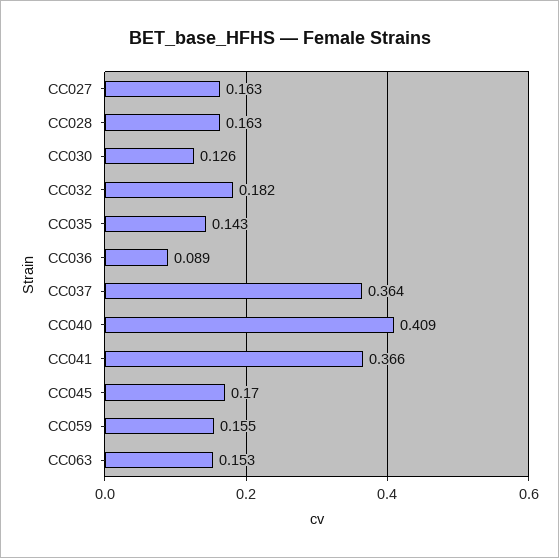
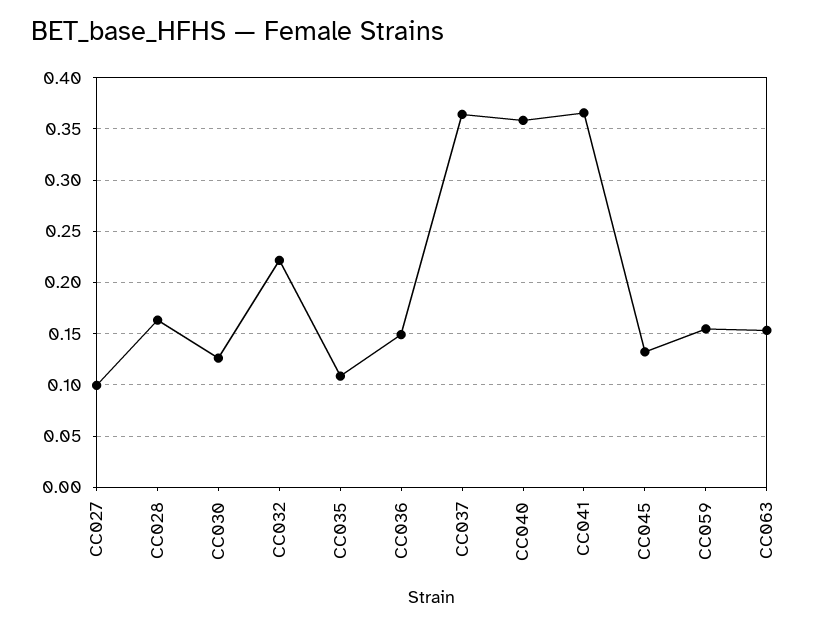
  {
-   "CC027": 0.163,
+   "CC027": 0.1,
    "CC028": 0.163,
    "CC030": 0.126,
-   "CC032": 0.182,
+   "CC032": 0.22,
-   "CC035": 0.143,
+   "CC035": 0.11,
-   "CC036": 0.089,
+   "CC036": 0.15,
    "CC037": 0.364,
-   "CC040": 0.409,
+   "CC040": 0.36,
    "CC041": 0.366,
-   "CC045": 0.17,
+   "CC045": 0.13,
    "CC059": 0.155,
    "CC063": 0.153
  }

